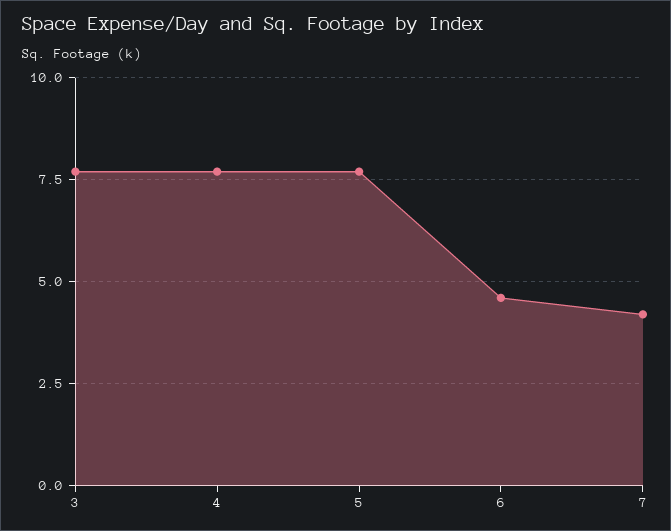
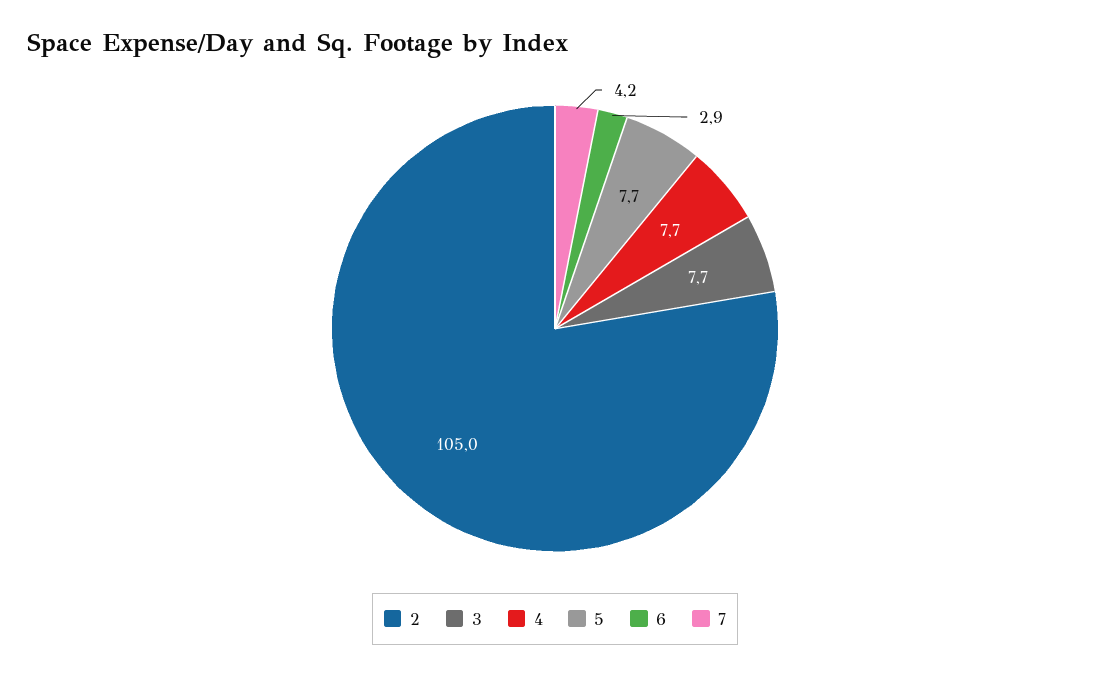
  {
    "3": 7.7,
    "4": 7.7,
    "5": 7.7,
-   "6": 4.5,
+   "6": 2.9,
-   "7": 4.2
+   "7": 4.2,
+   "2": 105
  }

